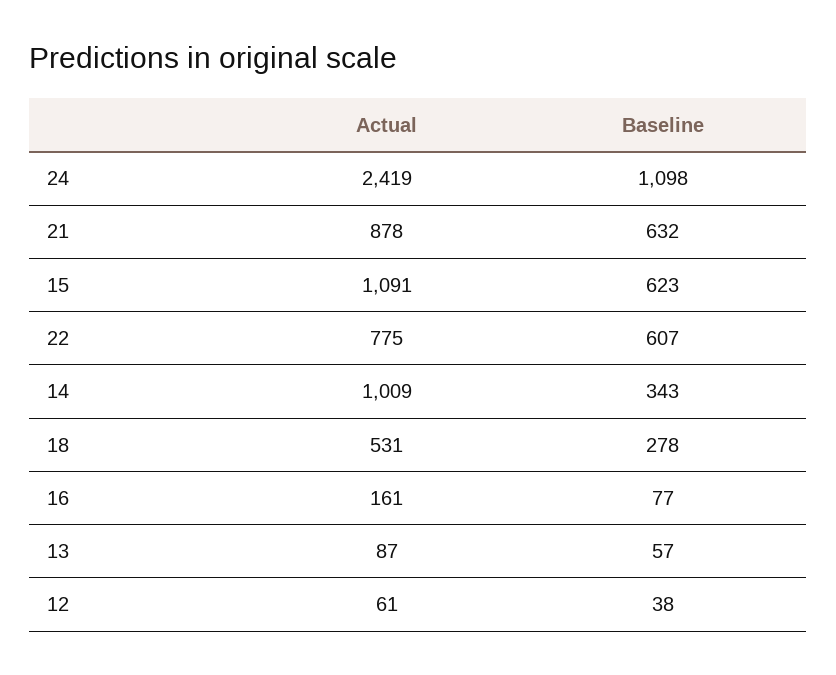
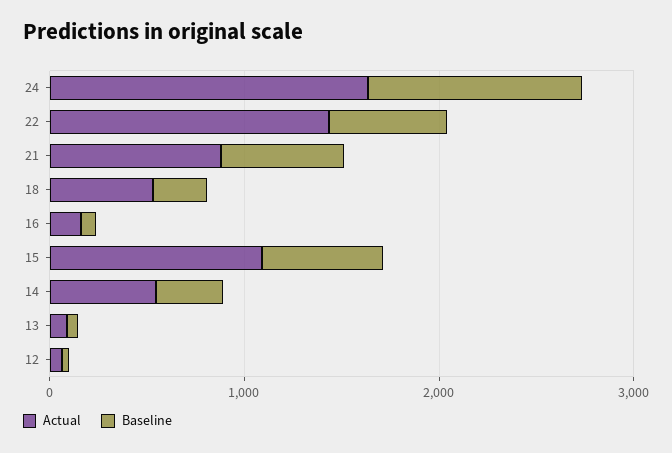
  {
    "Actual": {
-     "24": 2419,
+     "24": 1600,
      "21": 878,
      "15": 1091,
-     "22": 775,
+     "22": 1400,
-     "14": 1009,
+     "14": 600,
      "18": 531,
      "16": 161,
      "13": 87,
      "12": 61
    },
    "Baseline": {
      "24": 1098,
      "21": 632,
      "15": 623,
      "22": 607,
      "14": 343,
      "18": 278,
      "16": 77,
      "13": 57,
      "12": 38
    }
  }

